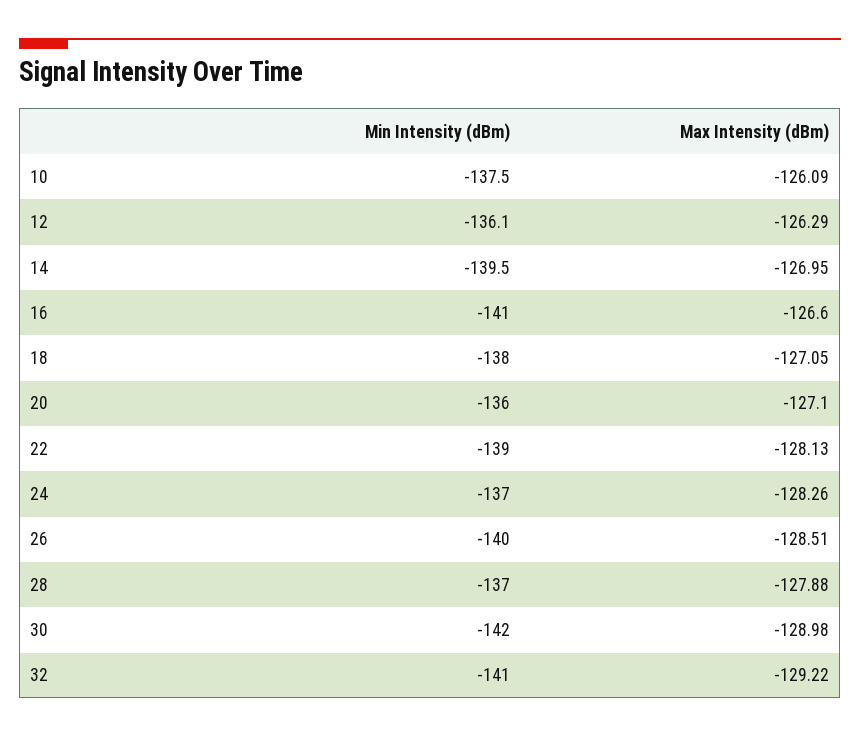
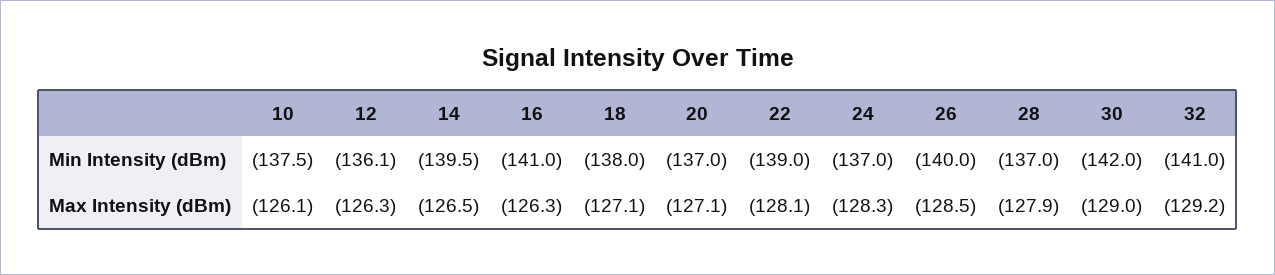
  {
    "Min Intensity (dBm)": {
      "10": -137.5,
      "12": -136.1,
      "14": -139.5,
      "16": -141,
      "18": -138,
-     "20": -136,
+     "20": -137,
      "22": -139,
      "24": -137,
      "26": -140,
      "28": -137,
      "30": -142,
      "32": -141
    },
    "Max Intensity (dBm)": {
      "10": -126.09,
      "12": -126.29,
-     "14": -126.95,
+     "14": -126.5,
-     "16": -126.6,
+     "16": -126.3,
      "18": -127.05,
      "20": -127.1,
      "22": -128.13,
      "24": -128.26,
      "26": -128.51,
      "28": -127.88,
      "30": -128.98,
      "32": -129.22
    }
  }

